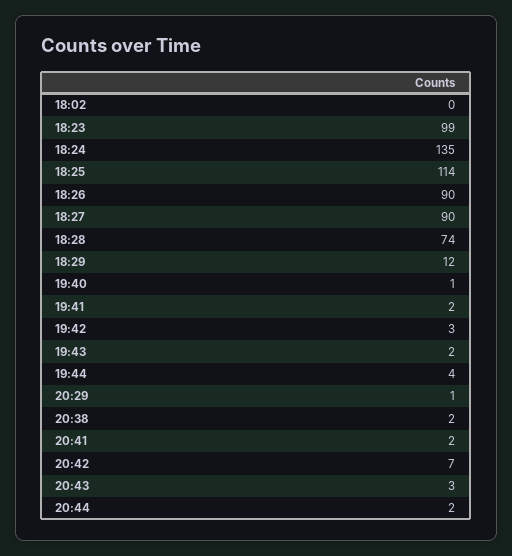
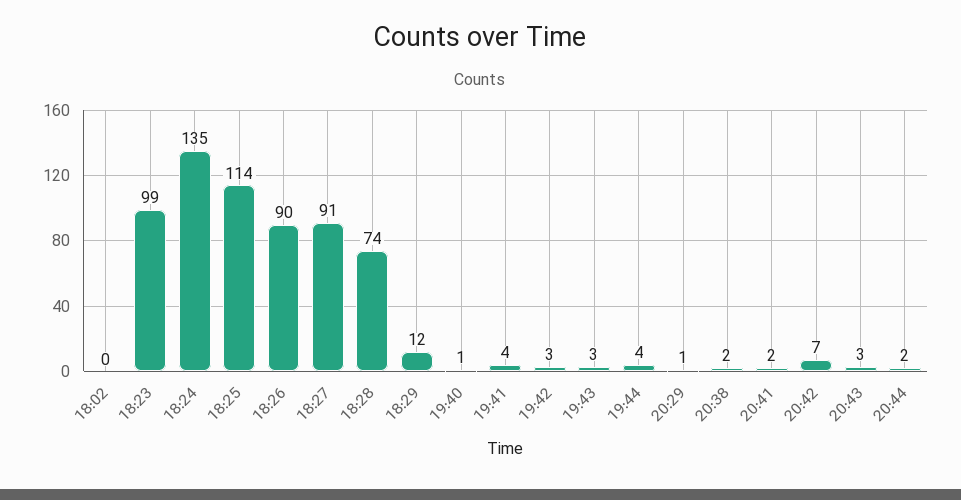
  {
    "18:02": 0,
    "18:23": 99,
    "18:24": 135,
    "18:25": 114,
    "18:26": 90,
-   "18:27": 90,
+   "18:27": 91,
    "18:28": 74,
    "18:29": 12,
    "19:40": 1,
-   "19:41": 2,
+   "19:41": 4,
    "19:42": 3,
-   "19:43": 2,
+   "19:43": 3,
    "19:44": 4,
    "20:29": 1,
    "20:38": 2,
    "20:41": 2,
    "20:42": 7,
    "20:43": 3,
    "20:44": 2
  }

